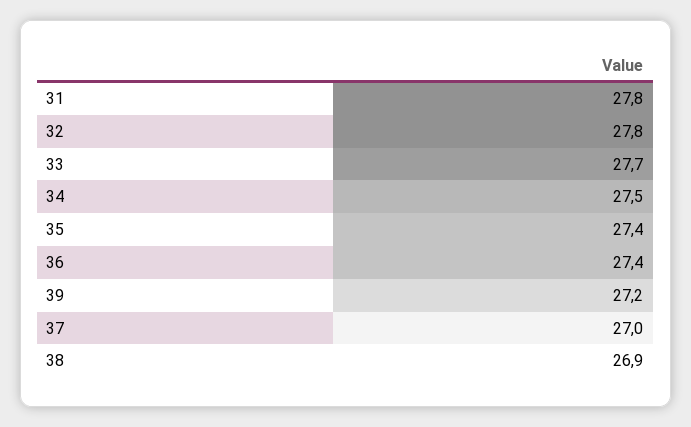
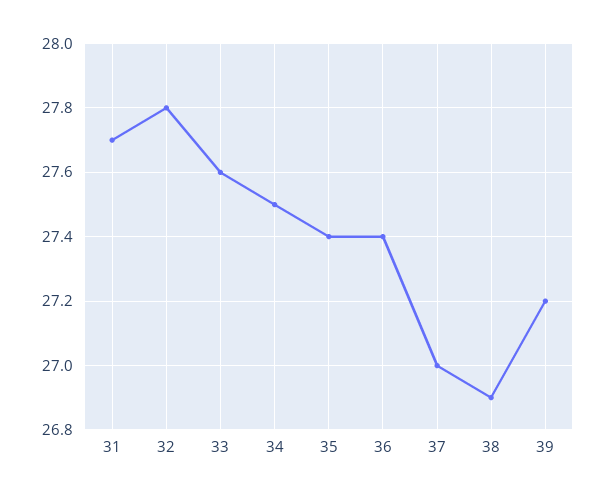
  {
-   "31": 27.8,
+   "31": 27.7,
    "32": 27.8,
-   "33": 27.7,
+   "33": 27.6,
    "34": 27.5,
    "35": 27.4,
    "36": 27.4,
    "39": 27.2,
    "37": 27,
    "38": 26.9
  }

